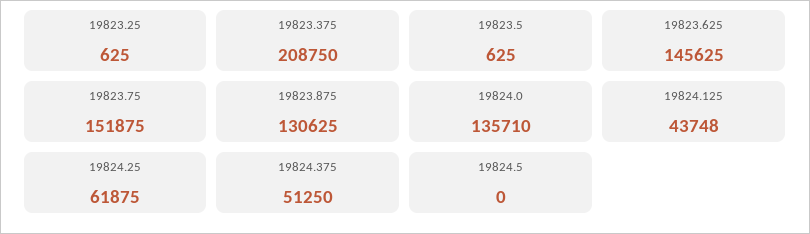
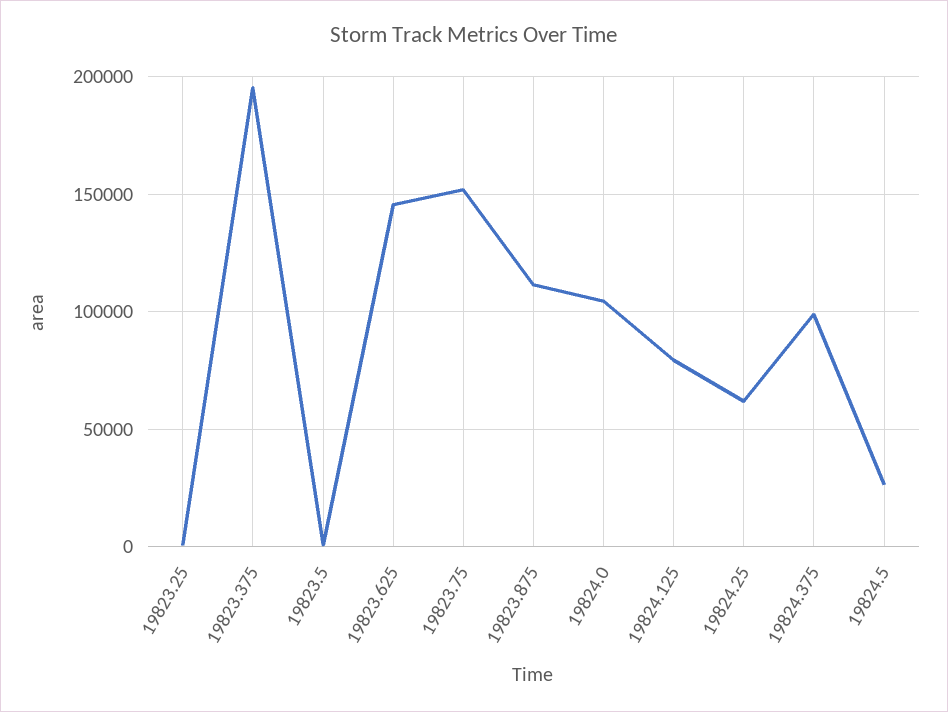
  {
    "19823.25": 625,
-   "19823.375": 208750,
+   "19823.375": 195000,
    "19823.5": 625,
    "19823.625": 145625,
    "19823.75": 151875,
-   "19823.875": 130625,
+   "19823.875": 110000,
-   "19824.0": 135710,
+   "19824.0": 105000,
-   "19824.125": 43748,
+   "19824.125": 80000,
    "19824.25": 61875,
-   "19824.375": 51250,
+   "19824.375": 100000,
-   "19824.5": 0
+   "19824.5": 25000
  }

